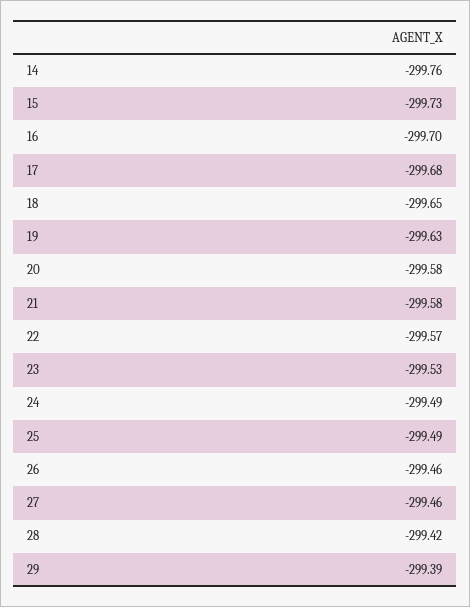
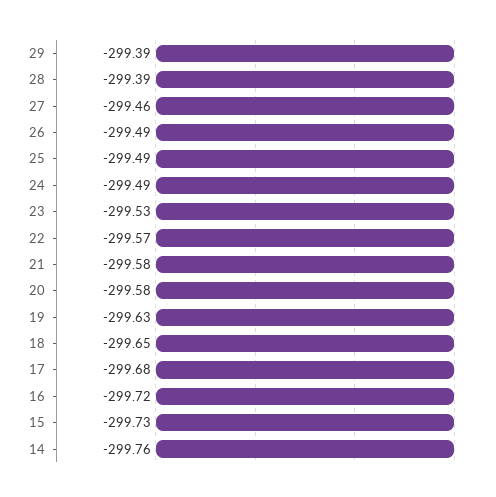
  {
    "14": -299.76,
    "15": -299.73,
-   "16": -299.7,
+   "16": -299.72,
    "17": -299.68,
    "18": -299.65,
    "19": -299.63,
    "20": -299.58,
    "21": -299.58,
    "22": -299.57,
    "23": -299.53,
    "24": -299.49,
    "25": -299.49,
-   "26": -299.46,
+   "26": -299.49,
    "27": -299.46,
-   "28": -299.42,
+   "28": -299.39,
    "29": -299.39
  }

